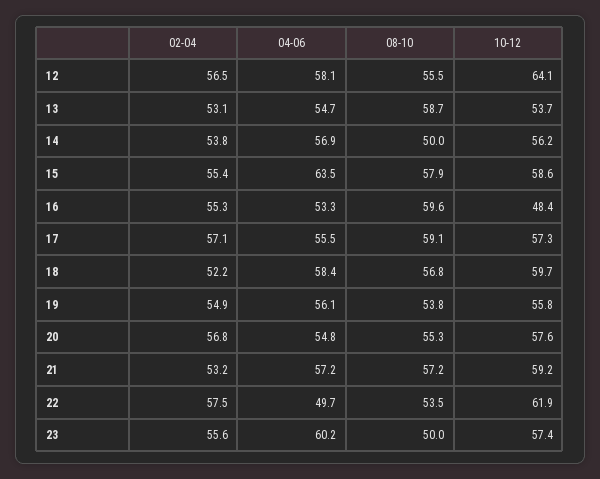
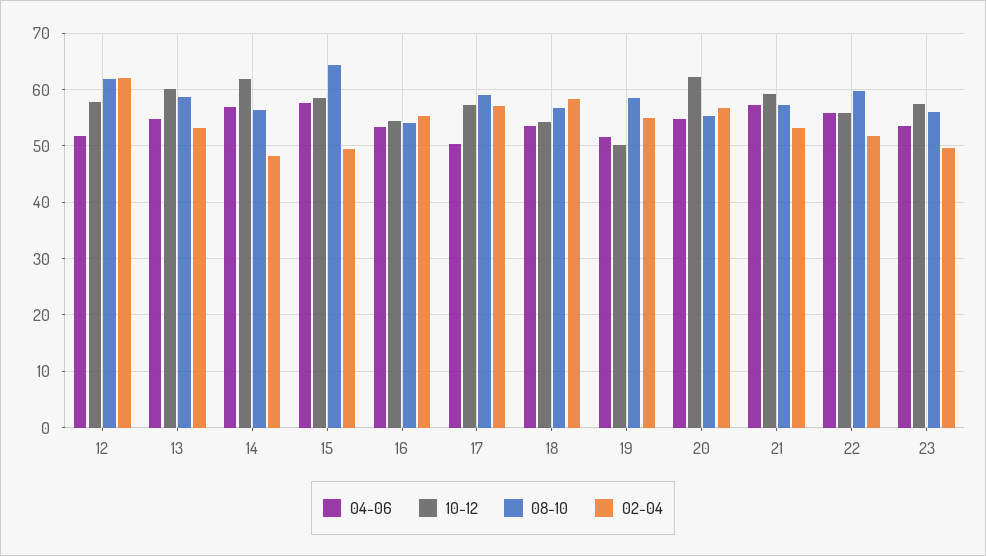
  {
    "02-04": {
-     "12": 56.5,
+     "12": 62,
      "13": 53.1,
-     "14": 53.8,
+     "14": 48,
-     "15": 55.4,
+     "15": 50,
      "16": 55.3,
      "17": 57.1,
-     "18": 52.2,
+     "18": 58,
      "19": 54.9,
      "20": 56.8,
      "21": 53.2,
-     "22": 57.5,
+     "22": 52,
-     "23": 55.6
+     "23": 50
    },
    "04-06": {
-     "12": 58.1,
+     "12": 52,
      "13": 54.7,
      "14": 56.9,
-     "15": 63.5,
+     "15": 58,
      "16": 53.3,
-     "17": 55.5,
+     "17": 50,
-     "18": 58.4,
+     "18": 54,
-     "19": 56.1,
+     "19": 52,
      "20": 54.8,
      "21": 57.2,
-     "22": 49.7,
+     "22": 56,
-     "23": 60.2
+     "23": 54
    },
    "08-10": {
-     "12": 55.5,
+     "12": 62,
      "13": 58.7,
-     "14": 50,
+     "14": 56,
-     "15": 57.9,
+     "15": 64,
-     "16": 59.6,
+     "16": 54,
      "17": 59.1,
      "18": 56.8,
-     "19": 53.8,
+     "19": 58,
      "20": 55.3,
      "21": 57.2,
-     "22": 53.5,
+     "22": 60,
-     "23": 50
+     "23": 56
    },
    "10-12": {
-     "12": 64.1,
+     "12": 58,
-     "13": 53.7,
+     "13": 60,
-     "14": 56.2,
+     "14": 62,
      "15": 58.6,
-     "16": 48.4,
+     "16": 54,
      "17": 57.3,
-     "18": 59.7,
+     "18": 54,
-     "19": 55.8,
+     "19": 50,
-     "20": 57.6,
+     "20": 62,
      "21": 59.2,
-     "22": 61.9,
+     "22": 56,
      "23": 57.4
    }
  }

